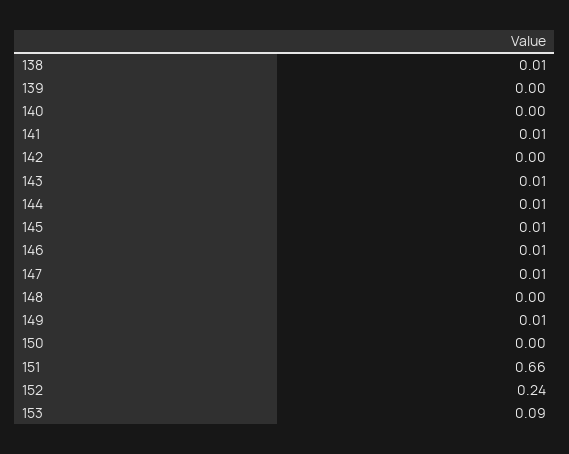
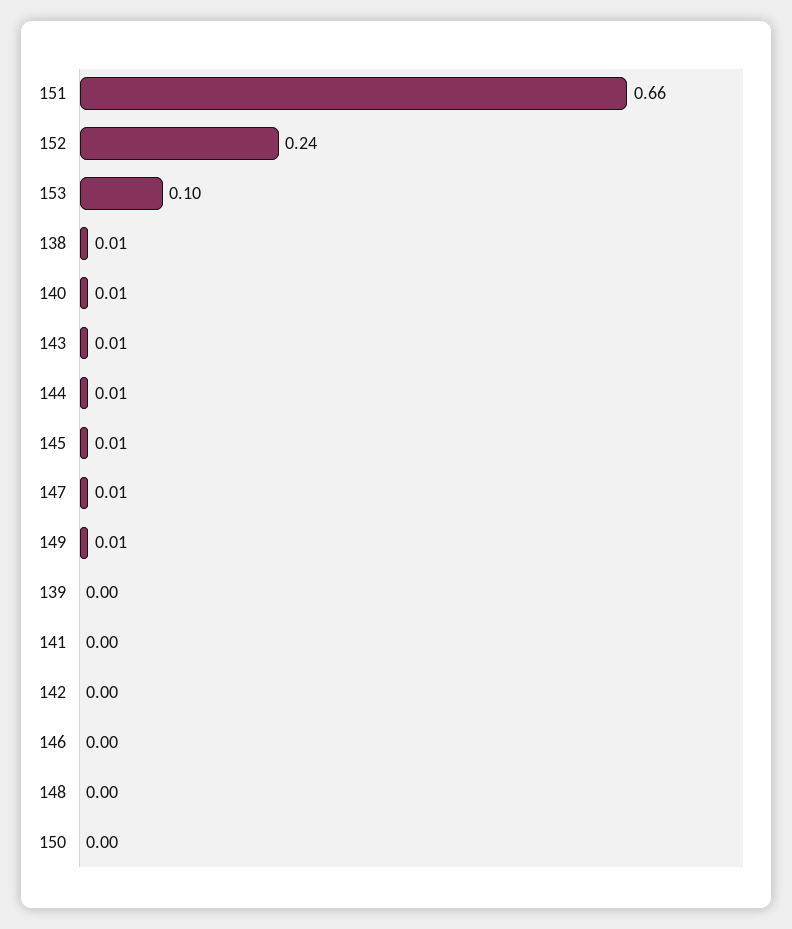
  {
    "138": 0.01,
    "139": 0,
-   "140": 0,
+   "140": 0.01,
-   "141": 0.01,
+   "141": 0,
    "142": 0,
    "143": 0.01,
    "144": 0.01,
    "145": 0.01,
-   "146": 0.01,
+   "146": 0,
    "147": 0.01,
    "148": 0,
    "149": 0.01,
    "150": 0,
    "151": 0.66,
    "152": 0.24,
-   "153": 0.09
+   "153": 0.1
  }

